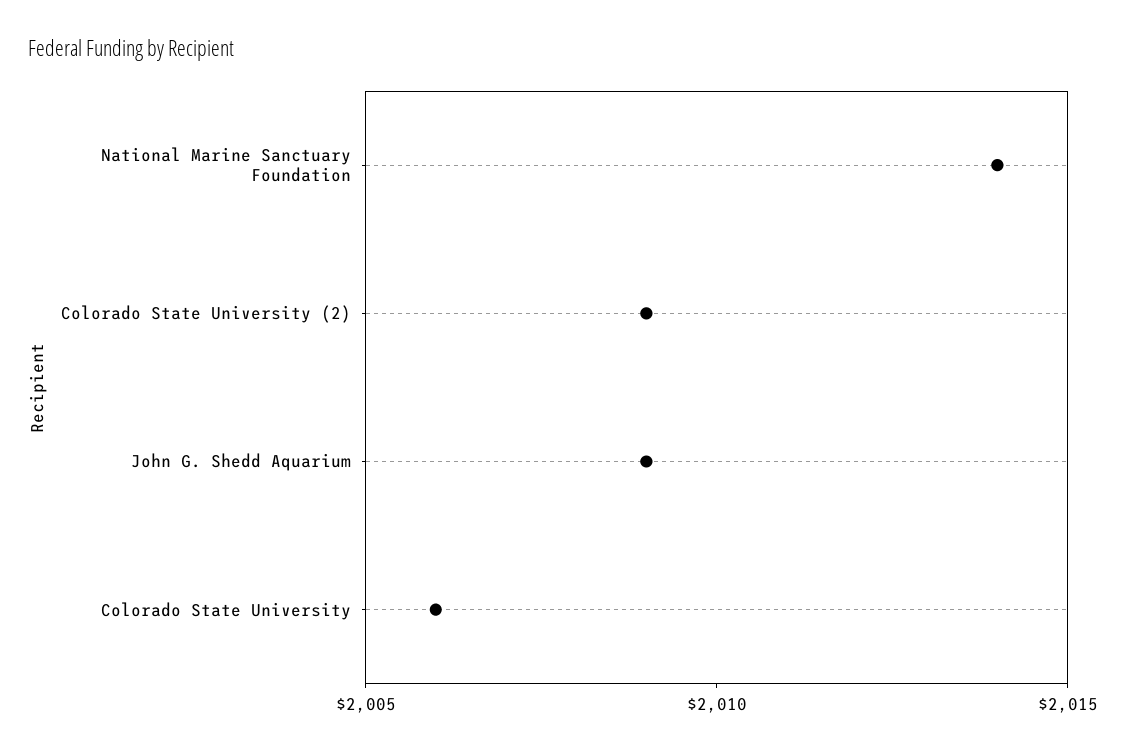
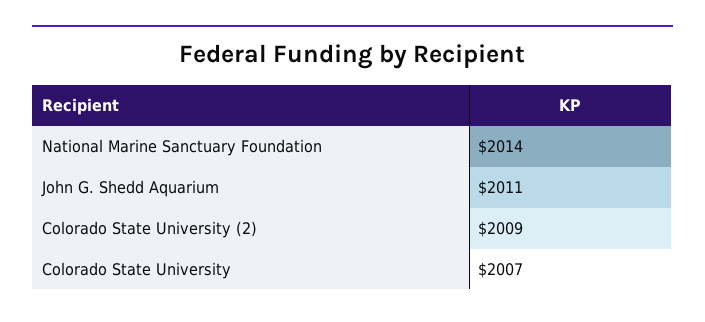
  {
    "National Marine Sanctuary Foundation": 2014,
    "Colorado State University (2)": 2009,
-   "John G. Shedd Aquarium": 2009,
+   "John G. Shedd Aquarium": 2011,
-   "Colorado State University": 2006
+   "Colorado State University": 2007
  }

